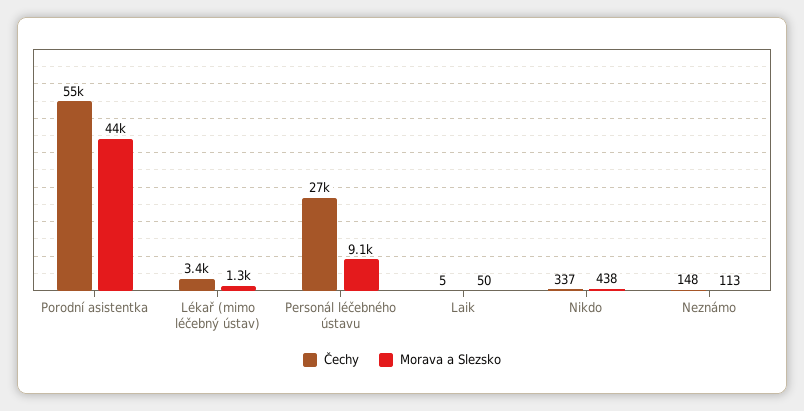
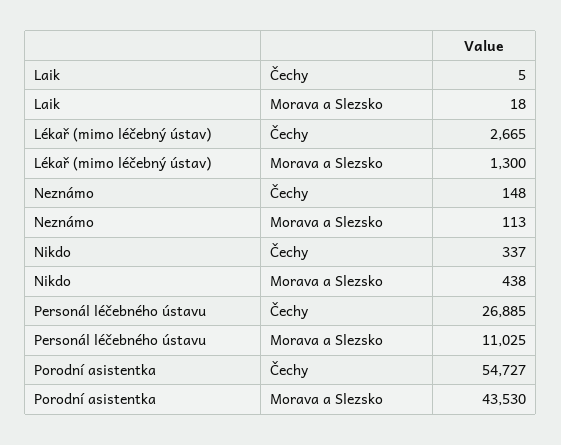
  {
    "Čechy": {
      "Porodní asistentka": 54727,
-     "Lékař (mimo léčebný ústav)": 3400,
+     "Lékař (mimo léčebný ústav)": 2665,
      "Personál léčebného ústavu": 26885,
      "Laik": 5,
      "Nikdo": 337,
      "Neznámo": 148
    },
    "Morava a Slezsko": {
      "Porodní asistentka": 43530,
      "Lékař (mimo léčebný ústav)": 1300,
-     "Personál léčebného ústavu": 9100,
+     "Personál léčebného ústavu": 11025,
-     "Laik": 50,
+     "Laik": 18,
      "Nikdo": 438,
      "Neznámo": 113
    }
  }

